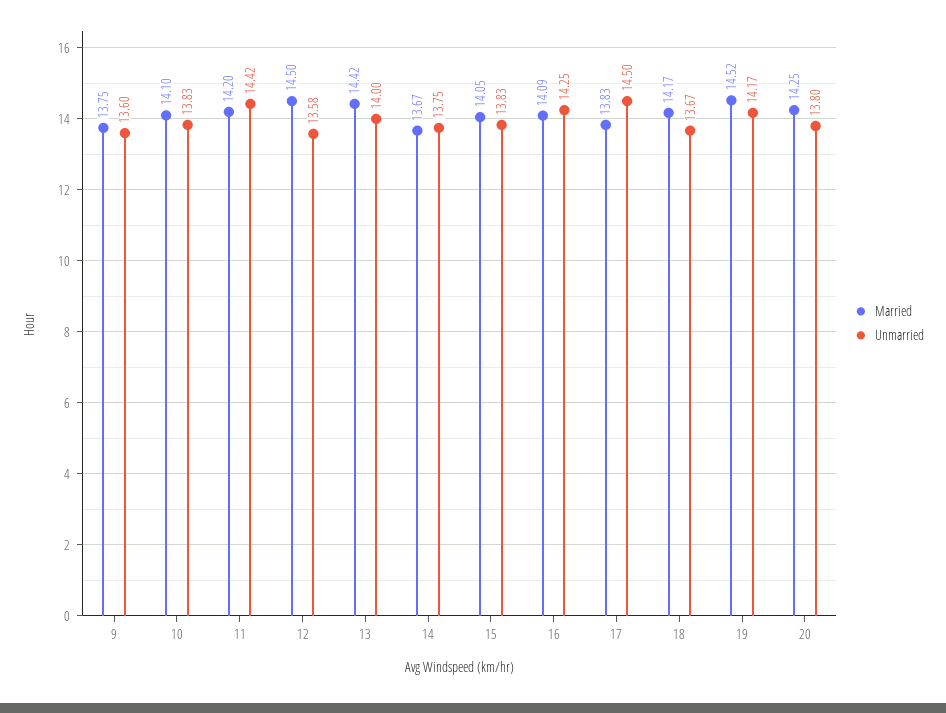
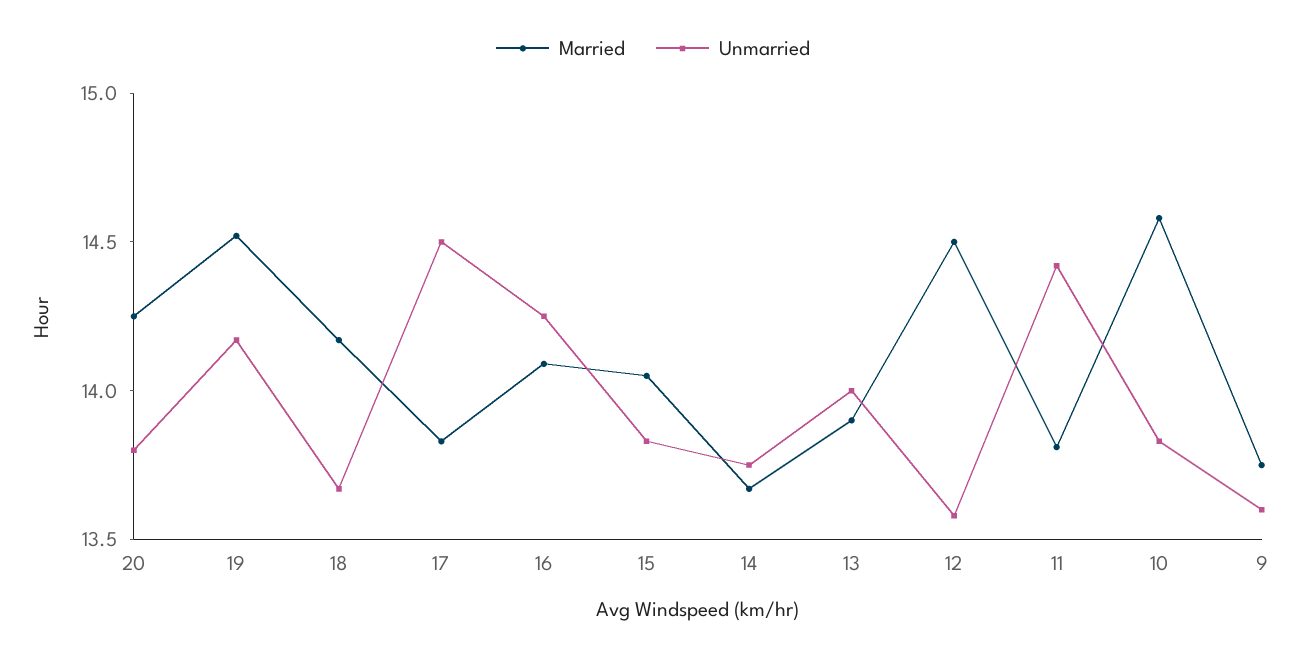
  {
    "Married": {
      "9": 13.75,
-     "10": 14.1,
+     "10": 14.6,
-     "11": 14.2,
+     "11": 13.8,
      "12": 14.5,
-     "13": 14.42,
+     "13": 13.9,
      "14": 13.67,
      "15": 14.05,
      "16": 14.09,
      "17": 13.83,
      "18": 14.17,
      "19": 14.52,
      "20": 14.25
    },
    "Unmarried": {
      "9": 13.6,
      "10": 13.83,
      "11": 14.42,
      "12": 13.58,
      "13": 14,
      "14": 13.75,
      "15": 13.83,
      "16": 14.25,
      "17": 14.5,
      "18": 13.67,
      "19": 14.17,
      "20": 13.8
    }
  }

